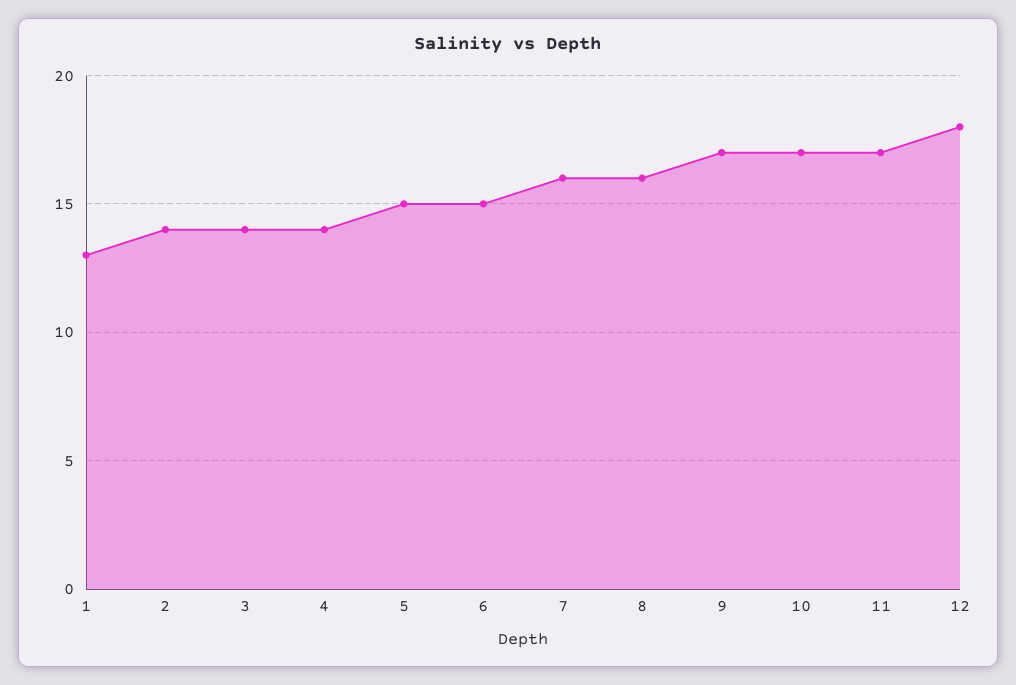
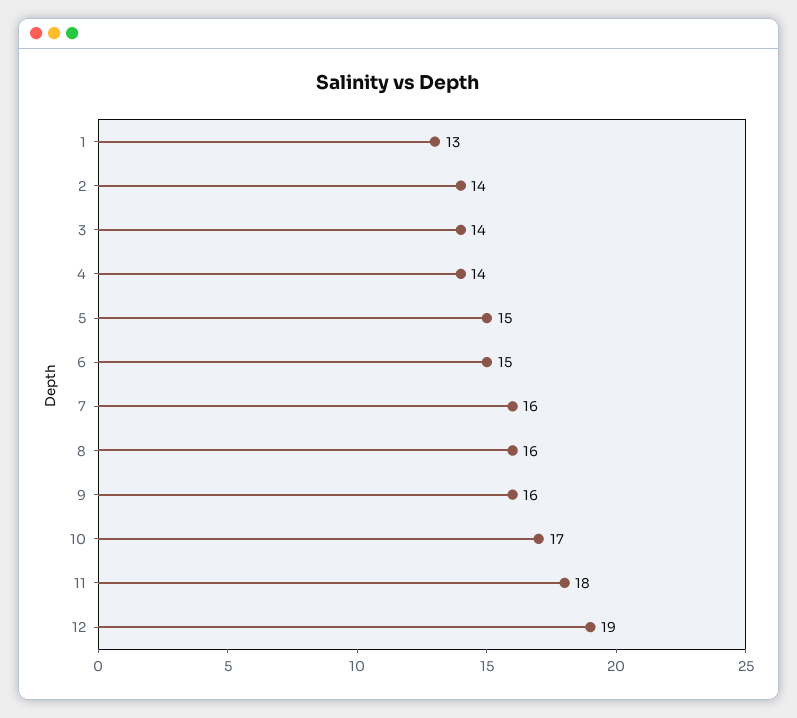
  {
    "1": 13,
    "2": 14,
    "3": 14,
    "4": 14,
    "5": 15,
    "6": 15,
    "7": 16,
    "8": 16,
-   "9": 17,
+   "9": 16,
    "10": 17,
-   "11": 17,
+   "11": 18,
-   "12": 18
+   "12": 19
  }

